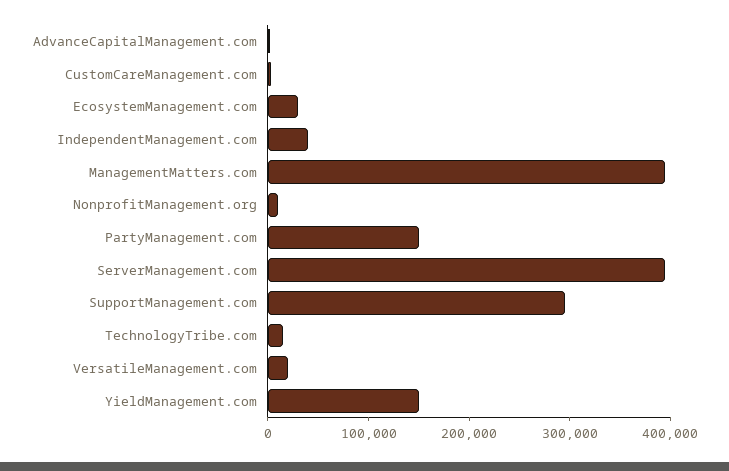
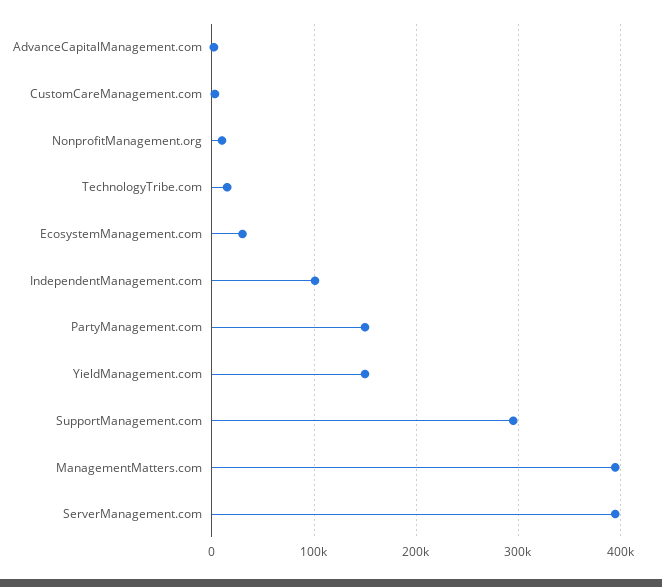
  {
    "AdvanceCapitalManagement.com": 0,
    "CustomCareManagement.com": 0,
    "EcosystemManagement.com": 30000,
-   "IndependentManagement.com": 40000,
+   "IndependentManagement.com": 100000,
    "ManagementMatters.com": 390000,
    "NonprofitManagement.org": 10000,
    "PartyManagement.com": 150000,
    "ServerManagement.com": 390000,
    "SupportManagement.com": 290000,
    "TechnologyTribe.com": 10000,
-   "VersatileManagement.com": 20000,
    "YieldManagement.com": 150000
  }

